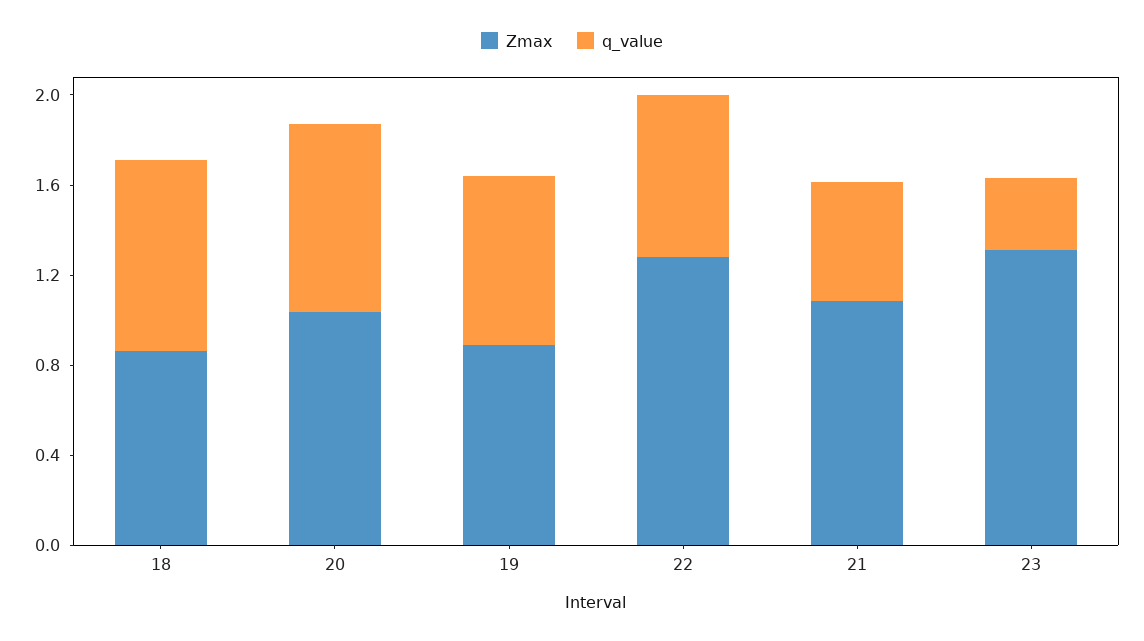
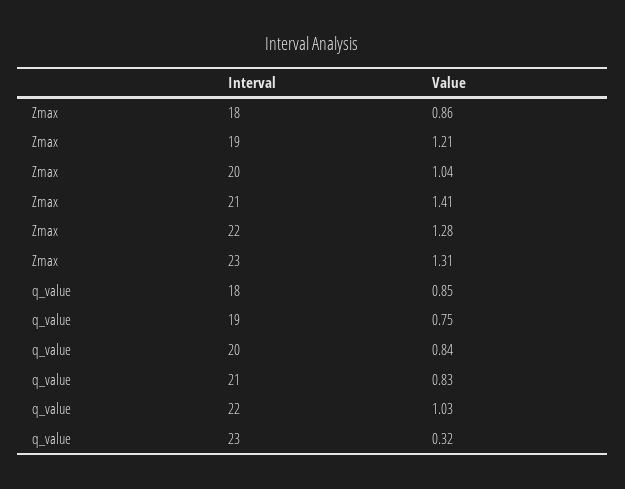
  {
    "Zmax": {
      "18": 0.86,
      "20": 1.04,
-     "19": 0.9,
+     "19": 1.21,
      "22": 1.28,
-     "21": 1.1,
+     "21": 1.41,
      "23": 1.31
    },
    "q_value": {
      "18": 0.85,
      "20": 0.84,
      "19": 0.75,
-     "22": 0.7,
+     "22": 1.03,
-     "21": 0.5,
+     "21": 0.83,
      "23": 0.32
    }
  }

